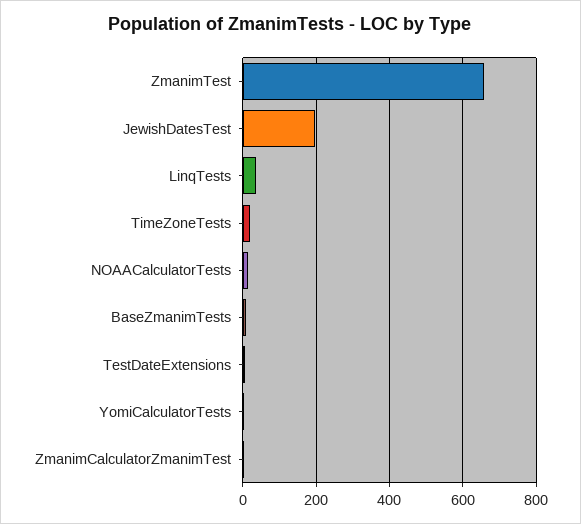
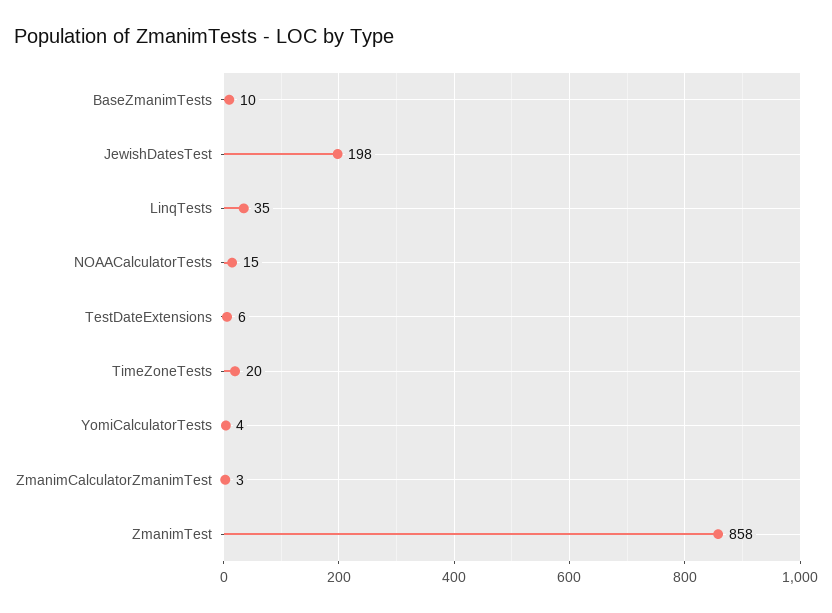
  {
-   "ZmanimTest": 660,
+   "ZmanimTest": 858,
    "JewishDatesTest": 198,
    "LinqTests": 35,
    "TimeZoneTests": 20,
    "NOAACalculatorTests": 15,
    "BaseZmanimTests": 10,
    "TestDateExtensions": 6,
    "YomiCalculatorTests": 4,
    "ZmanimCalculatorZmanimTest": 3
  }

